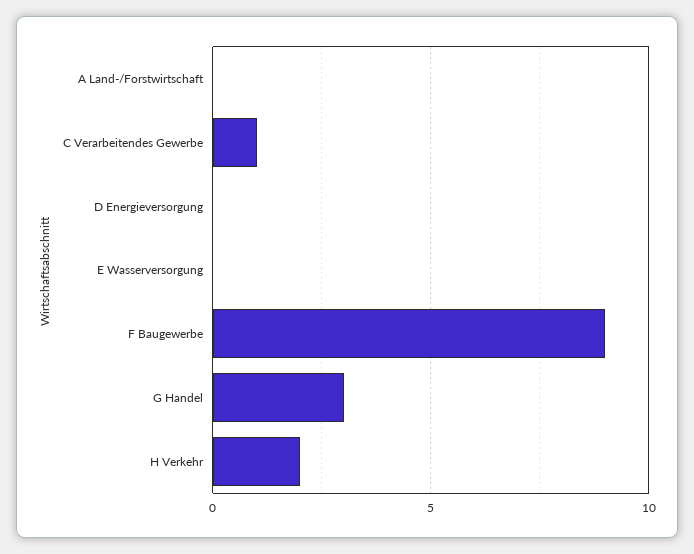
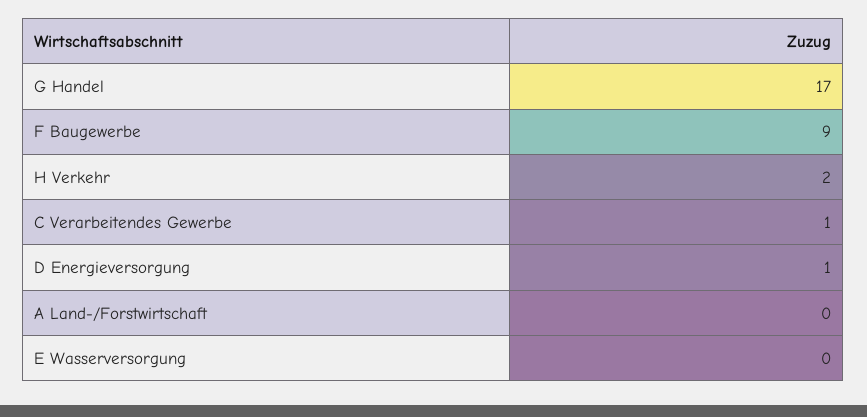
  {
    "A Land-/Forstwirtschaft": 0,
    "C Verarbeitendes Gewerbe": 1,
-   "D Energieversorgung": 0,
+   "D Energieversorgung": 1,
    "E Wasserversorgung": 0,
    "F Baugewerbe": 9,
-   "G Handel": 3,
+   "G Handel": 17,
    "H Verkehr": 2
  }

